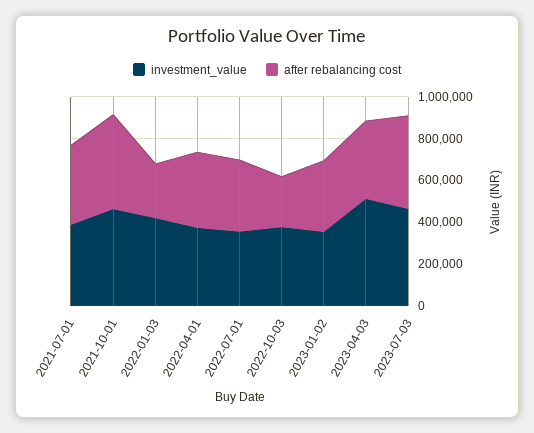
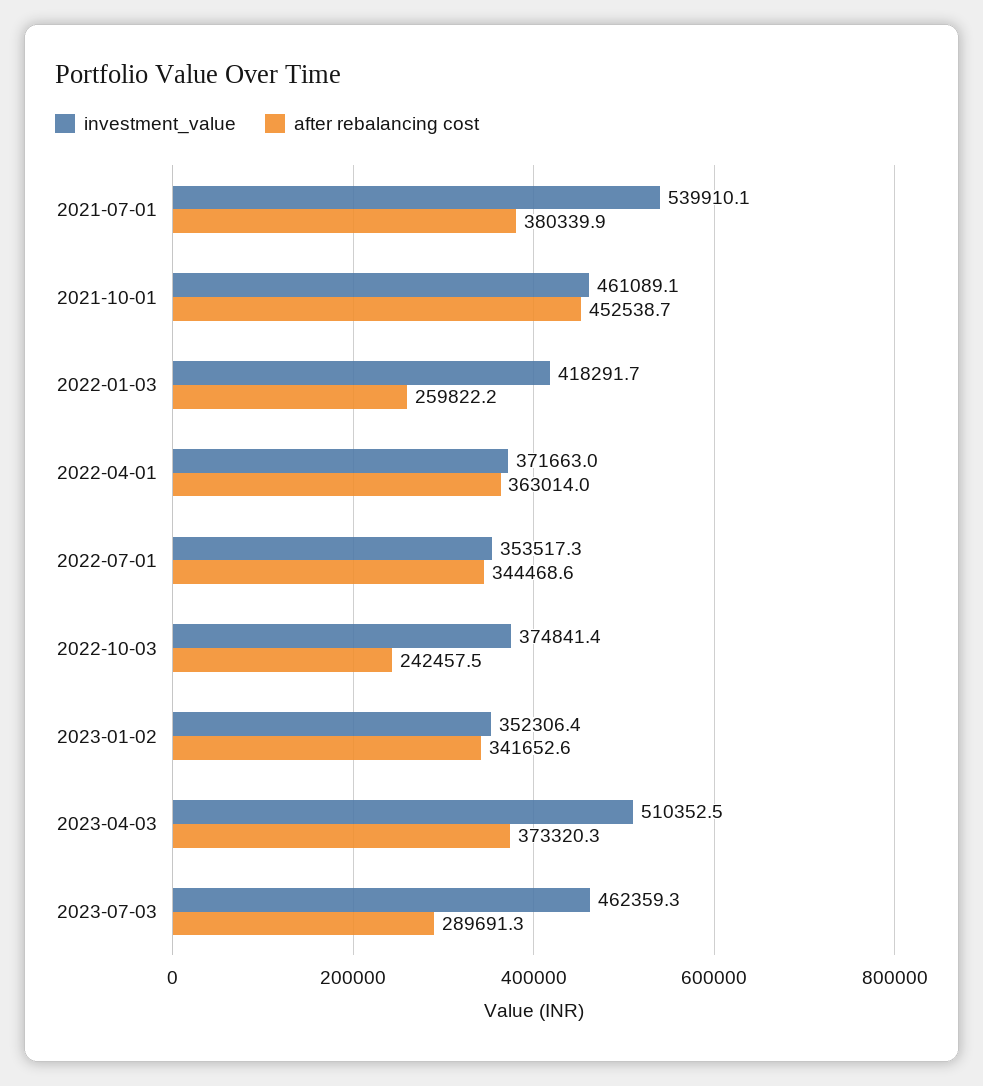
  {
    "investment_value": {
-     "2021-07-01": 400000,
+     "2021-07-01": 539910.1,
      "2021-10-01": 461089.1,
      "2022-01-03": 418291.7,
      "2022-04-01": 371663,
      "2022-07-01": 353517.3,
      "2022-10-03": 374841.4,
      "2023-01-02": 352306.4,
      "2023-04-03": 510352.5,
      "2023-07-03": 462359.3
    },
    "after rebalancing cost": {
      "2021-07-01": 380339.9,
      "2021-10-01": 452538.7,
      "2022-01-03": 259822.2,
      "2022-04-01": 363014,
      "2022-07-01": 344468.6,
      "2022-10-03": 242457.5,
      "2023-01-02": 341652.6,
      "2023-04-03": 373320.3,
-     "2023-07-03": 450000
+     "2023-07-03": 289691.3
    }
  }

